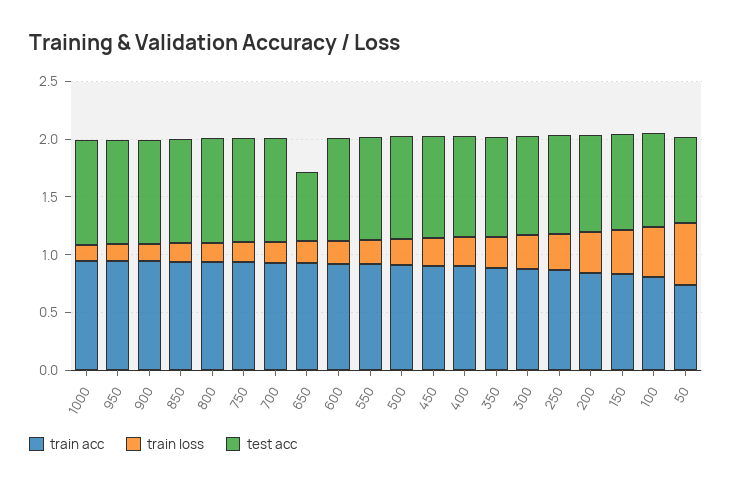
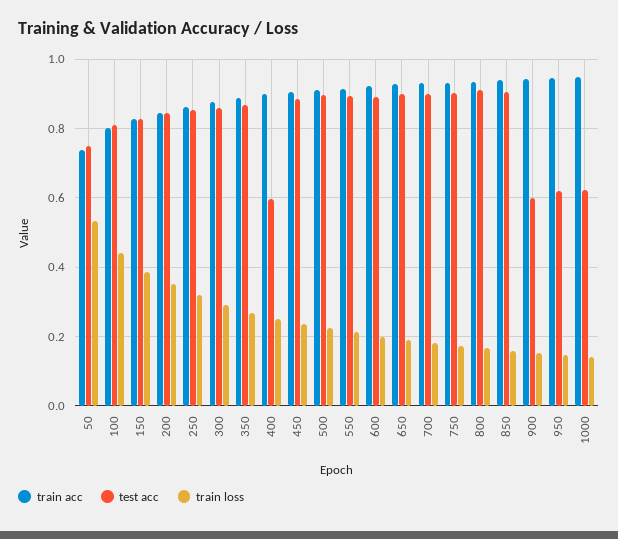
  {
    "train acc": {
      "1000": 0.94,
      "950": 0.94,
      "900": 0.94,
      "850": 0.94,
      "800": 0.94,
      "750": 0.94,
      "700": 0.94,
      "650": 0.92,
      "600": 0.92,
      "550": 0.92,
      "500": 0.92,
      "450": 0.9,
      "400": 0.9,
      "350": 0.88,
      "300": 0.88,
      "250": 0.86,
      "200": 0.84,
      "150": 0.82,
      "100": 0.8,
      "50": 0.74
    },
    "train loss": {
      "1000": 0.14,
      "950": 0.14,
      "900": 0.16,
      "850": 0.16,
      "800": 0.16,
      "750": 0.18,
      "700": 0.18,
      "650": 0.18,
      "600": 0.2,
      "550": 0.22,
      "500": 0.22,
      "450": 0.24,
      "400": 0.26,
      "350": 0.26,
      "300": 0.3,
      "250": 0.32,
      "200": 0.36,
      "150": 0.38,
      "100": 0.44,
      "50": 0.54
    },
    "test acc": {
-     "1000": 0.9,
+     "1000": 0.62,
-     "950": 0.9,
+     "950": 0.62,
-     "900": 0.9,
+     "900": 0.6,
      "850": 0.9,
      "800": 0.92,
      "750": 0.9,
      "700": 0.9,
-     "650": 0.6,
+     "650": 0.9,
      "600": 0.9,
      "550": 0.9,
      "500": 0.9,
      "450": 0.88,
-     "400": 0.9,
+     "400": 0.6,
      "350": 0.86,
      "300": 0.86,
      "250": 0.86,
      "200": 0.84,
      "150": 0.82,
      "100": 0.8,
      "50": 0.74
    }
  }

